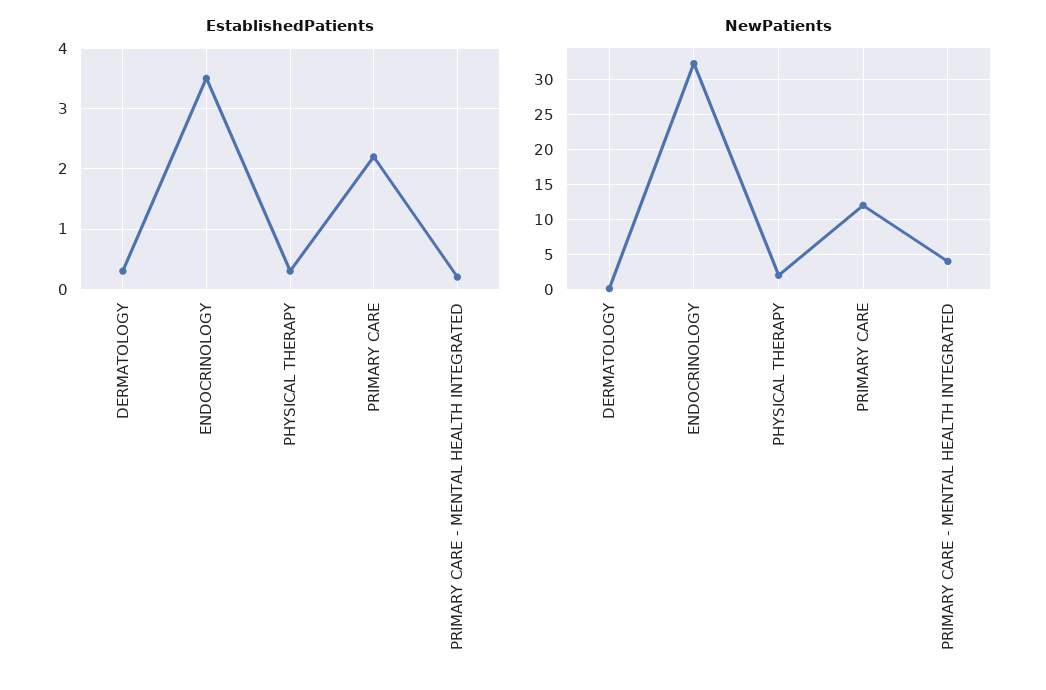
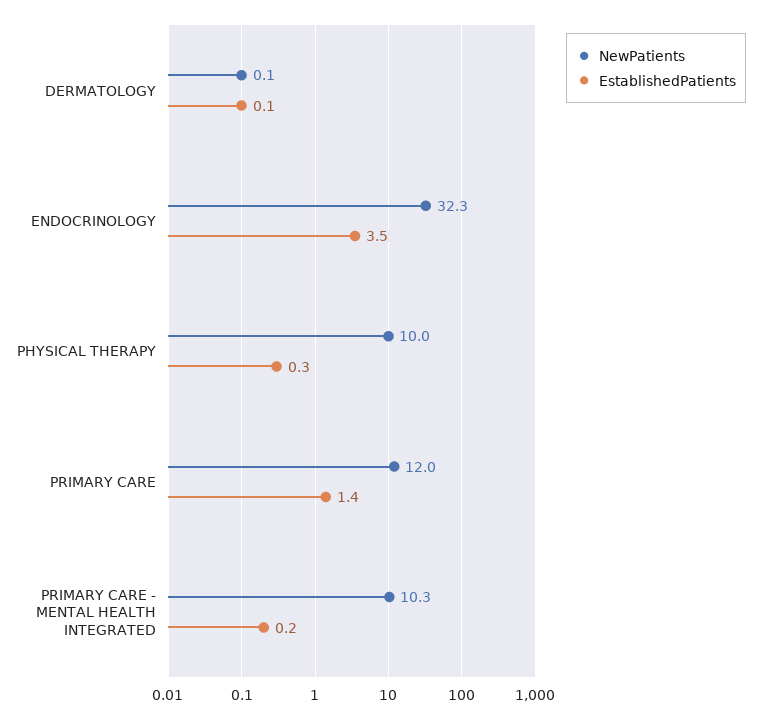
  {
    "EstablishedPatients": {
-     "DERMATOLOGY": 0.3,
+     "DERMATOLOGY": 0.1,
      "ENDOCRINOLOGY": 3.5,
      "PHYSICAL THERAPY": 0.3,
-     "PRIMARY CARE": 2.2,
+     "PRIMARY CARE": 1.4,
      "PRIMARY CARE - MENTAL HEALTH INTEGRATED": 0.2
    },
    "NewPatients": {
      "DERMATOLOGY": 0.1,
      "ENDOCRINOLOGY": 32.3,
-     "PHYSICAL THERAPY": 2,
+     "PHYSICAL THERAPY": 10,
      "PRIMARY CARE": 12,
-     "PRIMARY CARE - MENTAL HEALTH INTEGRATED": 4
+     "PRIMARY CARE - MENTAL HEALTH INTEGRATED": 10.3
    }
  }

